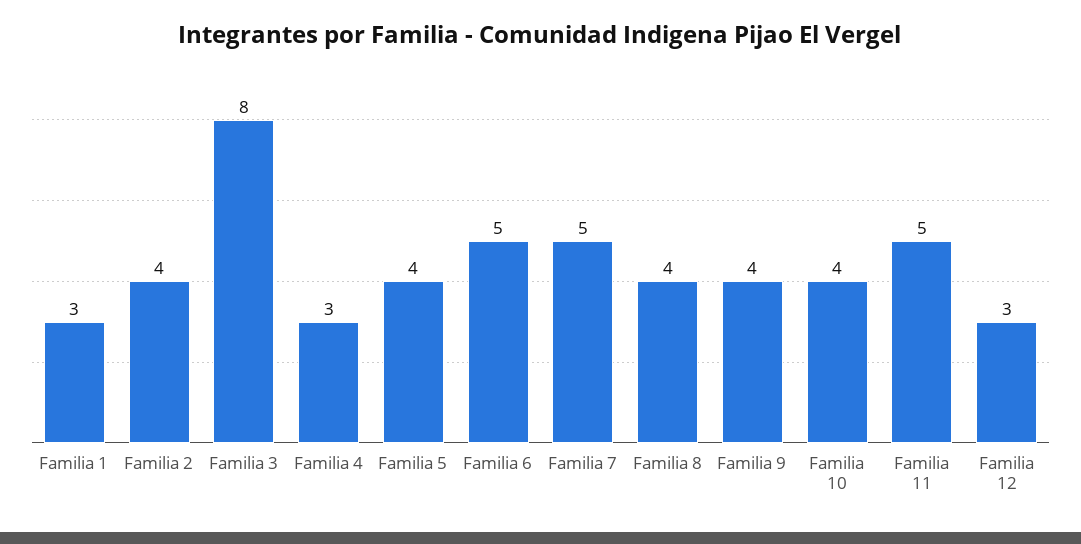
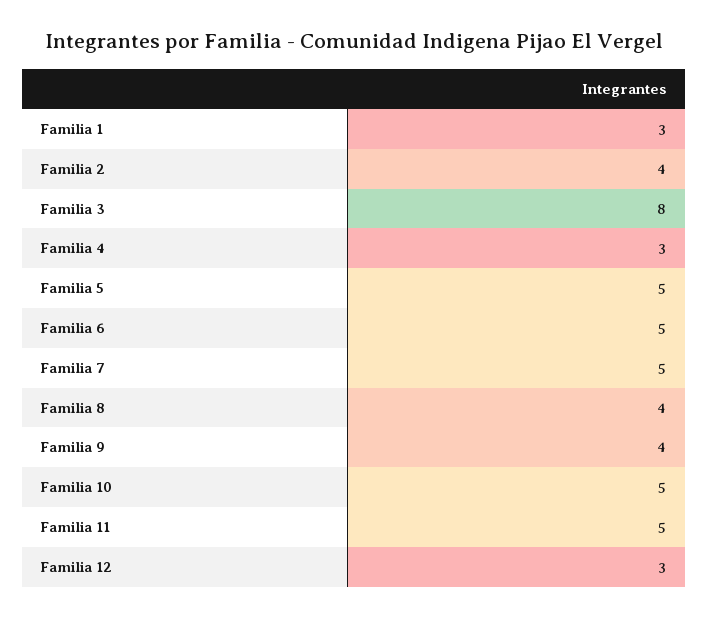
  {
    "Familia 1": 3,
    "Familia 2": 4,
    "Familia 3": 8,
    "Familia 4": 3,
-   "Familia 5": 4,
+   "Familia 5": 5,
    "Familia 6": 5,
    "Familia 7": 5,
    "Familia 8": 4,
    "Familia 9": 4,
-   "Familia 10": 4,
+   "Familia 10": 5,
    "Familia 11": 5,
    "Familia 12": 3
  }

